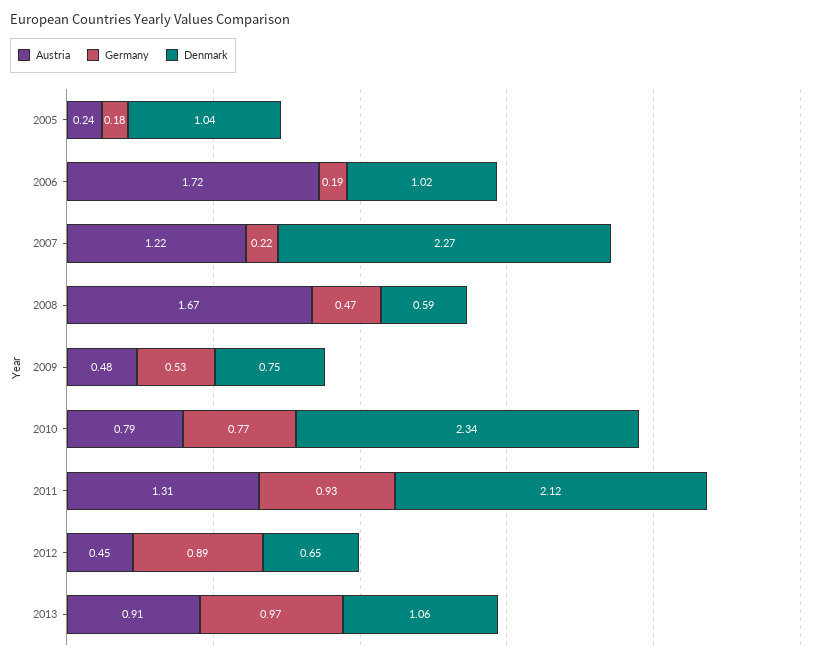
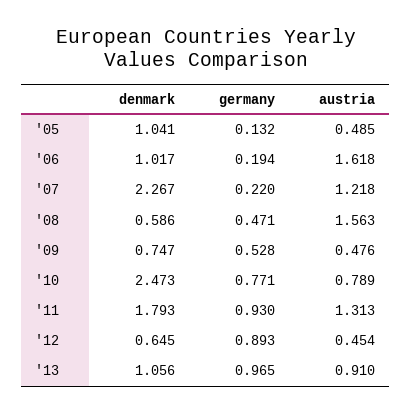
  {
    "Austria": {
-     "2005": 0.24,
+     "2005": 0.485,
-     "2006": 1.72,
+     "2006": 1.618,
      "2007": 1.218,
-     "2008": 1.67,
+     "2008": 1.563,
      "2009": 0.476,
      "2010": 0.789,
      "2011": 1.313,
      "2012": 0.454,
      "2013": 0.91
    },
    "Germany": {
-     "2005": 0.18,
+     "2005": 0.132,
      "2006": 0.194,
      "2007": 0.22,
      "2008": 0.471,
      "2009": 0.528,
      "2010": 0.771,
      "2011": 0.93,
      "2012": 0.893,
      "2013": 0.965
    },
    "Denmark": {
      "2005": 1.041,
      "2006": 1.017,
      "2007": 2.267,
      "2008": 0.586,
      "2009": 0.747,
-     "2010": 2.34,
+     "2010": 2.473,
-     "2011": 2.12,
+     "2011": 1.793,
      "2012": 0.645,
      "2013": 1.056
    }
  }

